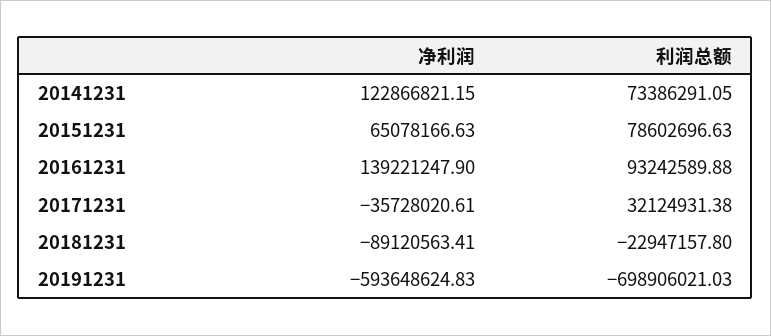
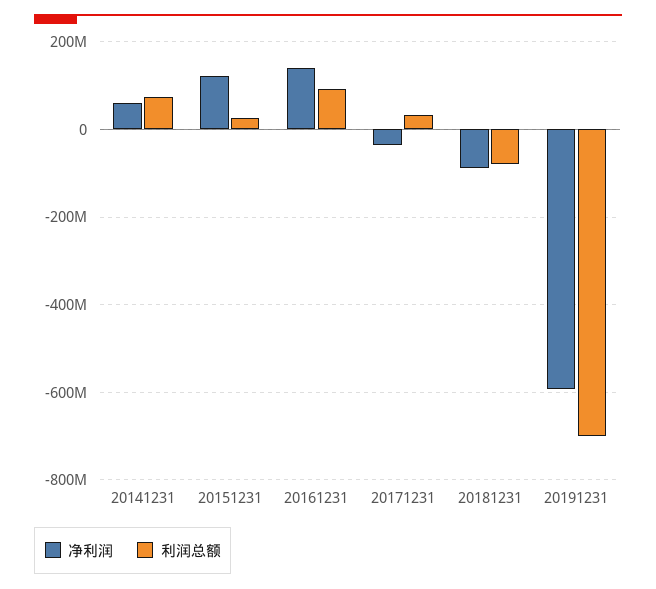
  {
    "净利润": {
-     "20141231": 122866821.15,
+     "20141231": 60000000,
-     "20151231": 65078166.63,
+     "20151231": 120000000,
      "20161231": 139221247.9,
      "20171231": -35728020.61,
      "20181231": -89120563.41,
      "20191231": -593648624.83
    },
    "利润总额": {
      "20141231": 73386291.05,
-     "20151231": 78602696.63,
+     "20151231": 20000000,
      "20161231": 93242589.88,
      "20171231": 32124931.38,
-     "20181231": -22947157.8,
+     "20181231": -80000000,
      "20191231": -698906021.03
    }
  }

